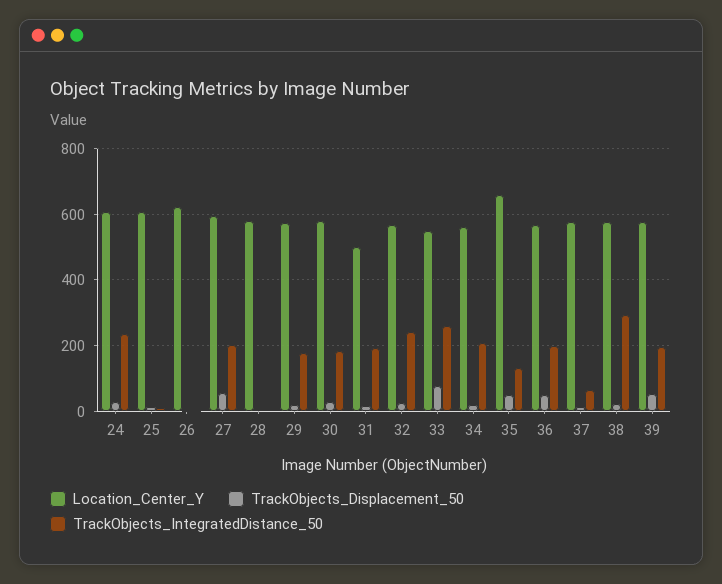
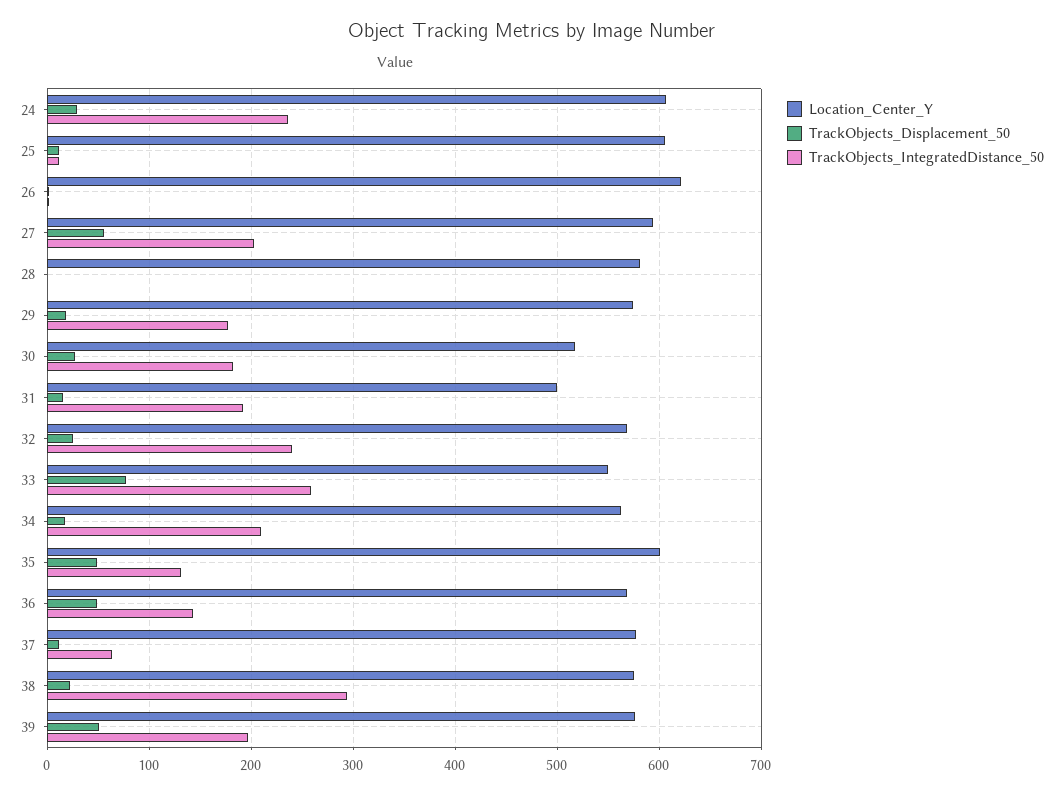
  {
    "Location_Center_Y": {
      "24": 610,
      "25": 610,
      "26": 620,
      "27": 590,
      "28": 580,
      "29": 570,
-     "30": 580,
+     "30": 520,
      "31": 500,
      "32": 570,
      "33": 550,
      "34": 560,
-     "35": 660,
+     "35": 600,
      "36": 570,
      "37": 580,
      "38": 580,
      "39": 580
    },
    "TrackObjects_Displacement_50": {
      "24": 30,
      "25": 10,
      "26": 0,
      "27": 60,
      "28": 0,
      "29": 20,
      "30": 30,
      "31": 20,
      "32": 30,
      "33": 80,
      "34": 20,
      "35": 50,
      "36": 50,
      "37": 10,
      "38": 20,
      "39": 50
    },
    "TrackObjects_IntegratedDistance_50": {
      "24": 240,
      "25": 10,
      "26": 0,
      "27": 200,
      "28": 0,
      "29": 180,
      "30": 180,
      "31": 190,
      "32": 240,
      "33": 260,
      "34": 210,
      "35": 130,
-     "36": 200,
+     "36": 140,
      "37": 60,
      "38": 290,
      "39": 200
    }
  }

